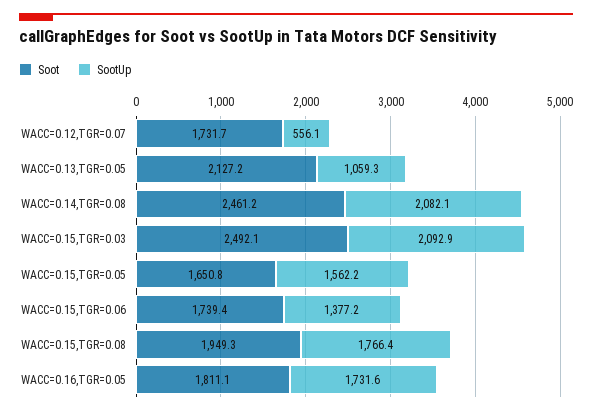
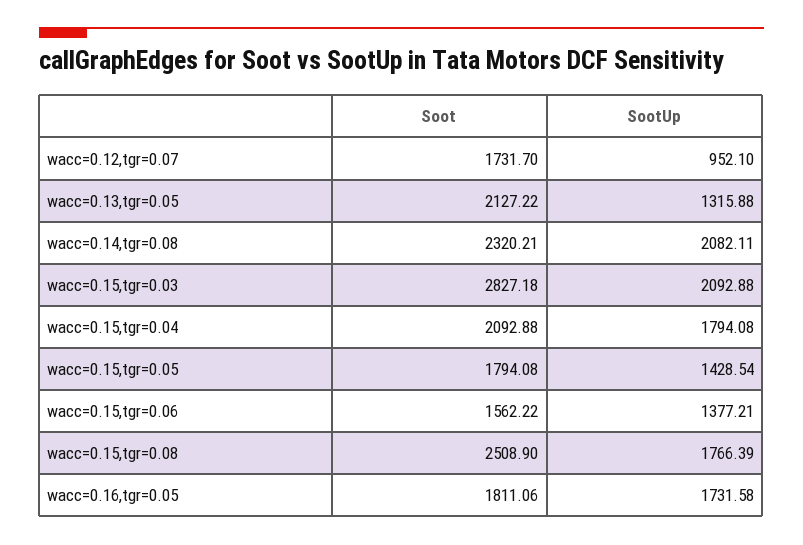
  {
    "Soot": {
      "WACC=0.12,TGR=0.07": 1731.7,
      "WACC=0.13,TGR=0.05": 2127.22,
-     "WACC=0.14,TGR=0.08": 2461.2,
+     "WACC=0.14,TGR=0.08": 2320.21,
-     "WACC=0.15,TGR=0.03": 2492.1,
+     "WACC=0.15,TGR=0.03": 2827.18,
-     "WACC=0.15,TGR=0.05": 1650.8,
+     "WACC=0.15,TGR=0.05": 1794.08,
-     "WACC=0.15,TGR=0.06": 1739.4,
+     "WACC=0.15,TGR=0.06": 1562.22,
-     "WACC=0.15,TGR=0.08": 1949.3,
+     "WACC=0.15,TGR=0.08": 2508.9,
-     "WACC=0.16,TGR=0.05": 1811.06
+     "WACC=0.16,TGR=0.05": 1811.06,
+     "wacc=0.15,tgr=0.04": 2092.88
    },
    "SootUp": {
-     "WACC=0.12,TGR=0.07": 556.1,
+     "WACC=0.12,TGR=0.07": 952.1,
-     "WACC=0.13,TGR=0.05": 1059.3,
+     "WACC=0.13,TGR=0.05": 1315.88,
      "WACC=0.14,TGR=0.08": 2082.11,
      "WACC=0.15,TGR=0.03": 2092.88,
-     "WACC=0.15,TGR=0.05": 1562.2,
+     "WACC=0.15,TGR=0.05": 1428.54,
      "WACC=0.15,TGR=0.06": 1377.21,
      "WACC=0.15,TGR=0.08": 1766.39,
-     "WACC=0.16,TGR=0.05": 1731.58
+     "WACC=0.16,TGR=0.05": 1731.58,
+     "wacc=0.15,tgr=0.04": 1794.08
    }
  }

